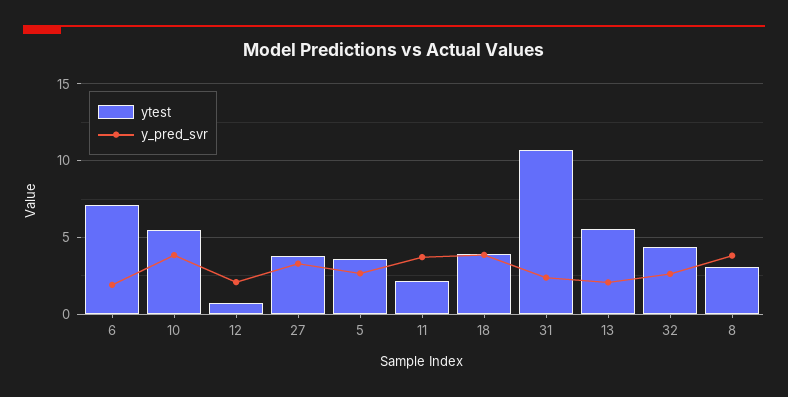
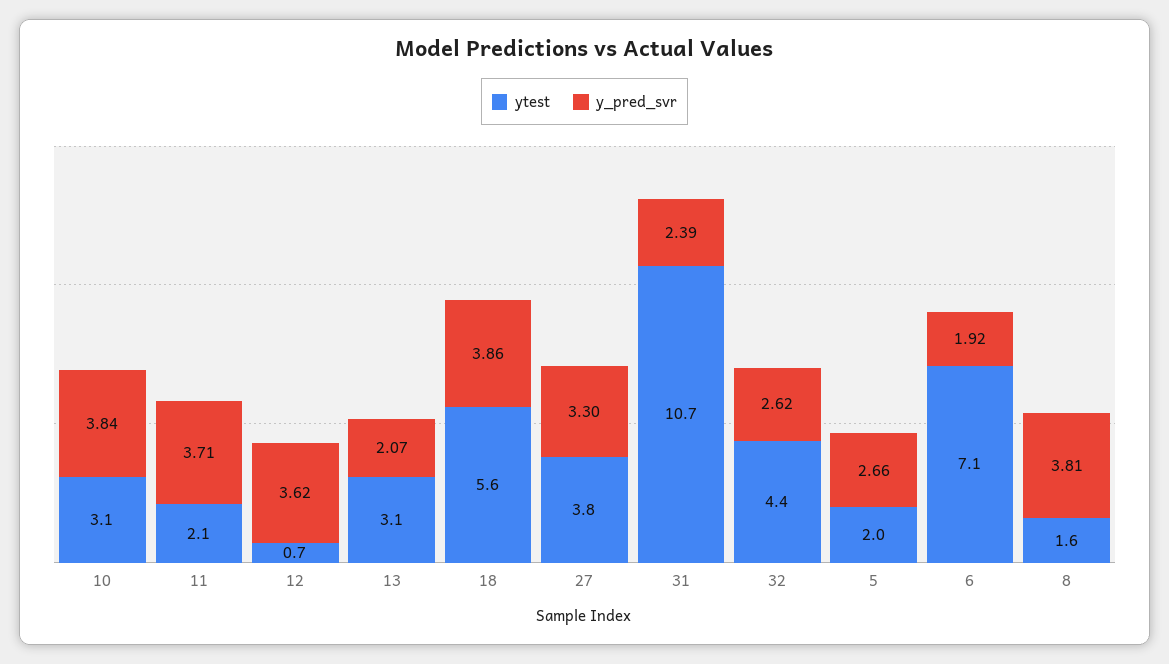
  {
    "ytest": {
      "6": 7.1,
-     "10": 5.5,
+     "10": 3.1,
      "12": 0.7,
      "27": 3.8,
-     "5": 3.5,
+     "5": 2,
      "11": 2.1,
-     "18": 4,
+     "18": 5.6,
      "31": 10.7,
-     "13": 5.5,
+     "13": 3.1,
      "32": 4.4,
-     "8": 3
+     "8": 1.6
    },
    "y_pred_svr": {
      "6": 1.92,
      "10": 3.84,
-     "12": 2,
+     "12": 3.62,
      "27": 3.3,
      "5": 2.66,
      "11": 3.71,
      "18": 3.86,
      "31": 2.39,
      "13": 2.07,
      "32": 2.62,
      "8": 3.81
    }
  }

